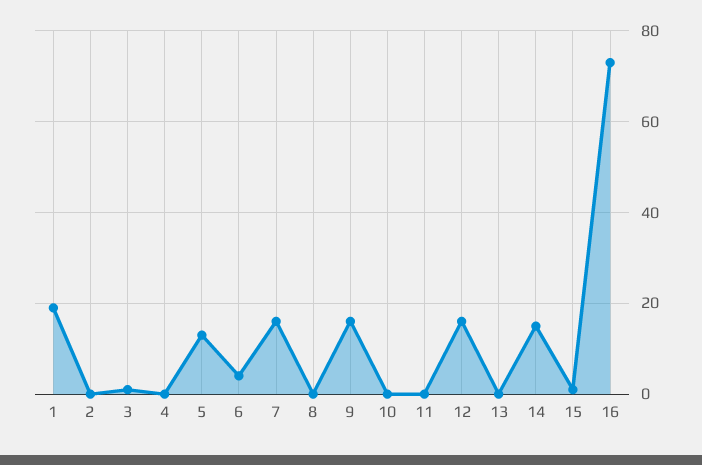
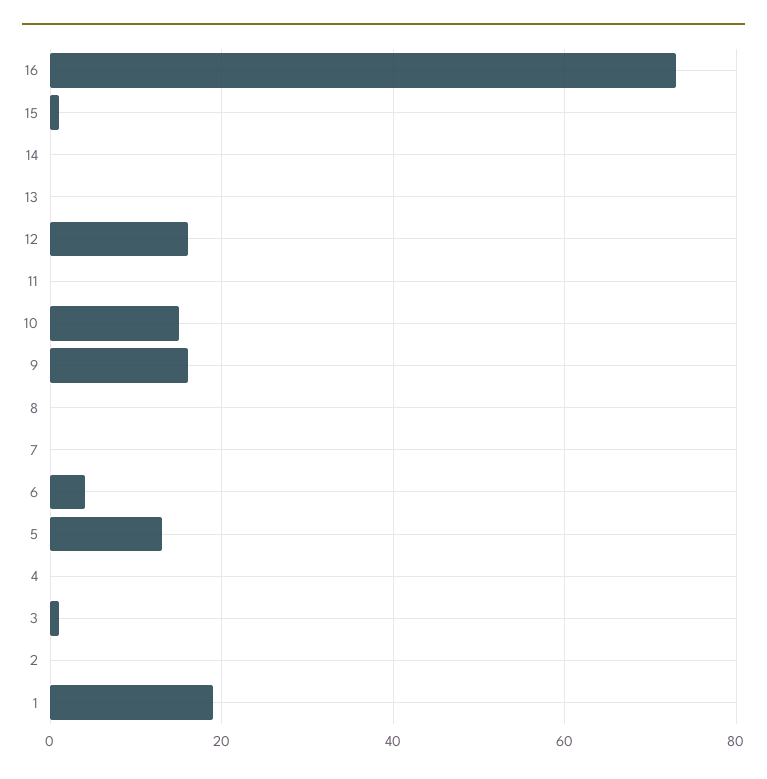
  {
    "1": 20,
    "2": 0,
    "3": 0,
    "4": 0,
    "5": 15,
    "6": 5,
-   "7": 15,
+   "7": 0,
    "8": 0,
    "9": 15,
-   "10": 0,
+   "10": 15,
    "11": 0,
    "12": 15,
    "13": 0,
-   "14": 15,
+   "14": 0,
    "15": 0,
    "16": 75
  }

